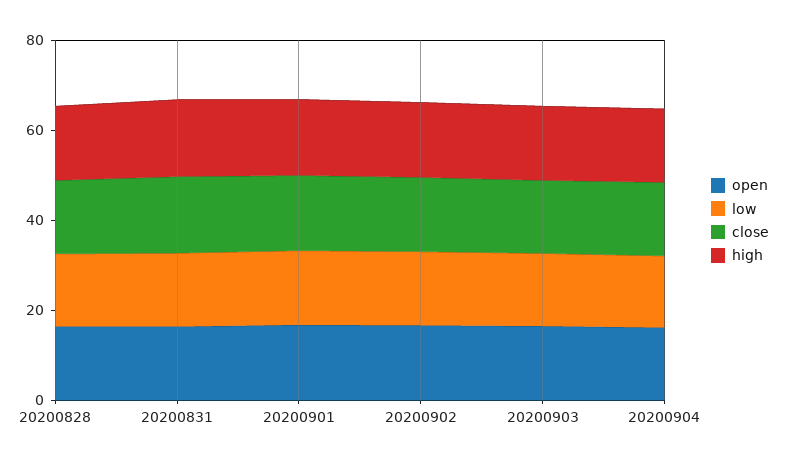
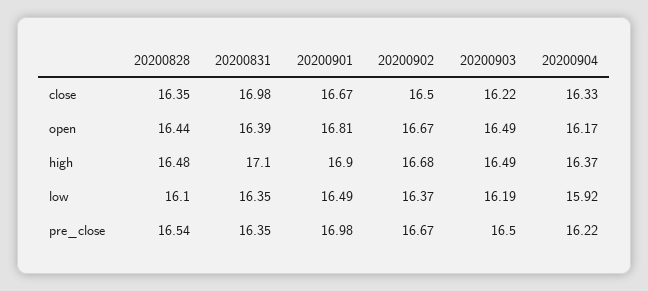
  {
    "open": {
      "20200828": 16.44,
      "20200831": 16.39,
      "20200901": 16.81,
      "20200902": 16.67,
      "20200903": 16.49,
      "20200904": 16.17
    },
    "low": {
      "20200828": 16.1,
      "20200831": 16.35,
      "20200901": 16.49,
      "20200902": 16.37,
      "20200903": 16.19,
      "20200904": 15.92
    },
    "close": {
      "20200828": 16.35,
      "20200831": 16.98,
      "20200901": 16.67,
      "20200902": 16.5,
      "20200903": 16.22,
      "20200904": 16.33
    },
    "high": {
      "20200828": 16.48,
      "20200831": 17.1,
      "20200901": 16.9,
      "20200902": 16.68,
      "20200903": 16.49,
      "20200904": 16.37
-   }
+   },
+   "pre_close": {
+     "20200828": 16.54,
+     "20200831": 16.35,
+     "20200901": 16.98,
+     "20200902": 16.67,
+     "20200903": 16.5,
+     "20200904": 16.22
+   }
  }

